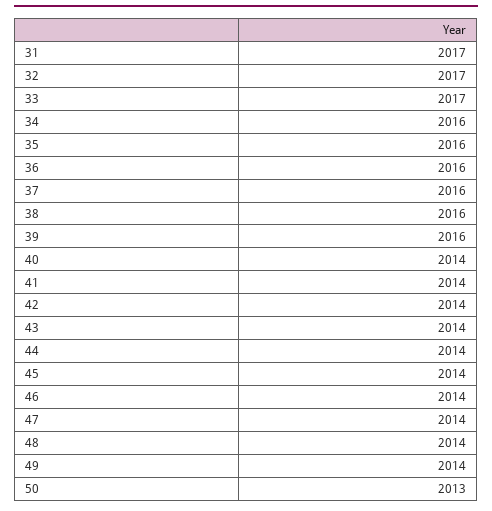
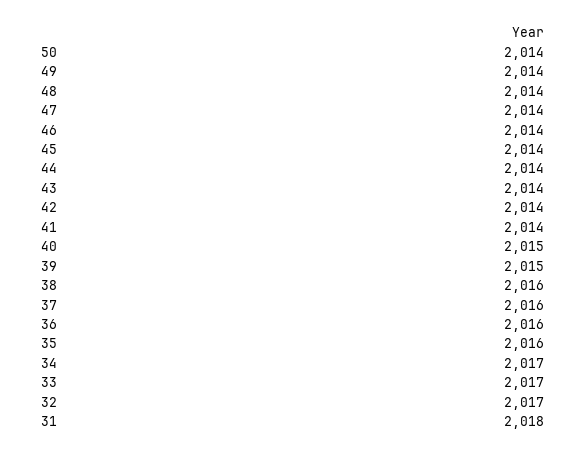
  {
-   "31": 2017,
+   "31": 2018,
    "32": 2017,
    "33": 2017,
-   "34": 2016,
+   "34": 2017,
    "35": 2016,
    "36": 2016,
    "37": 2016,
    "38": 2016,
-   "39": 2016,
+   "39": 2015,
-   "40": 2014,
+   "40": 2015,
    "41": 2014,
    "42": 2014,
    "43": 2014,
    "44": 2014,
    "45": 2014,
    "46": 2014,
    "47": 2014,
    "48": 2014,
    "49": 2014,
-   "50": 2013
+   "50": 2014
  }

